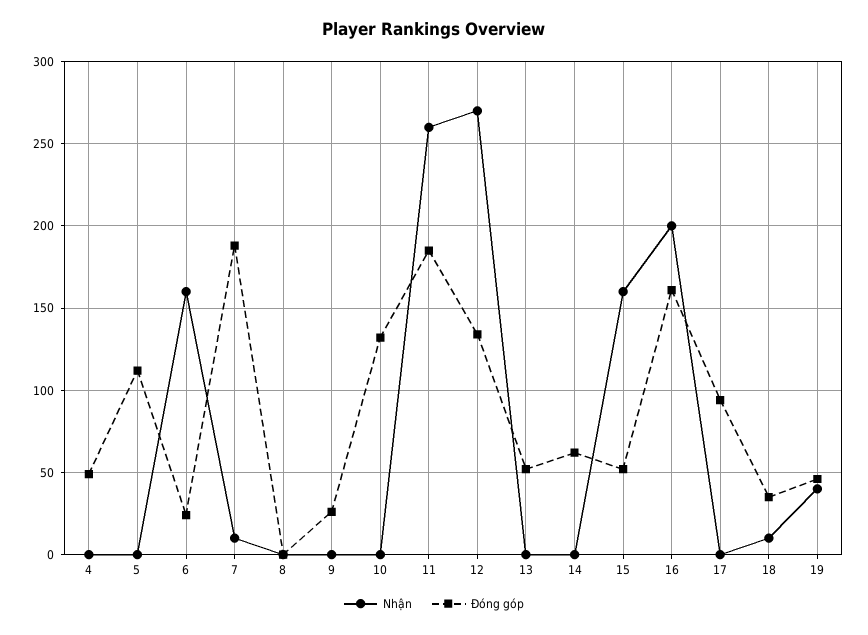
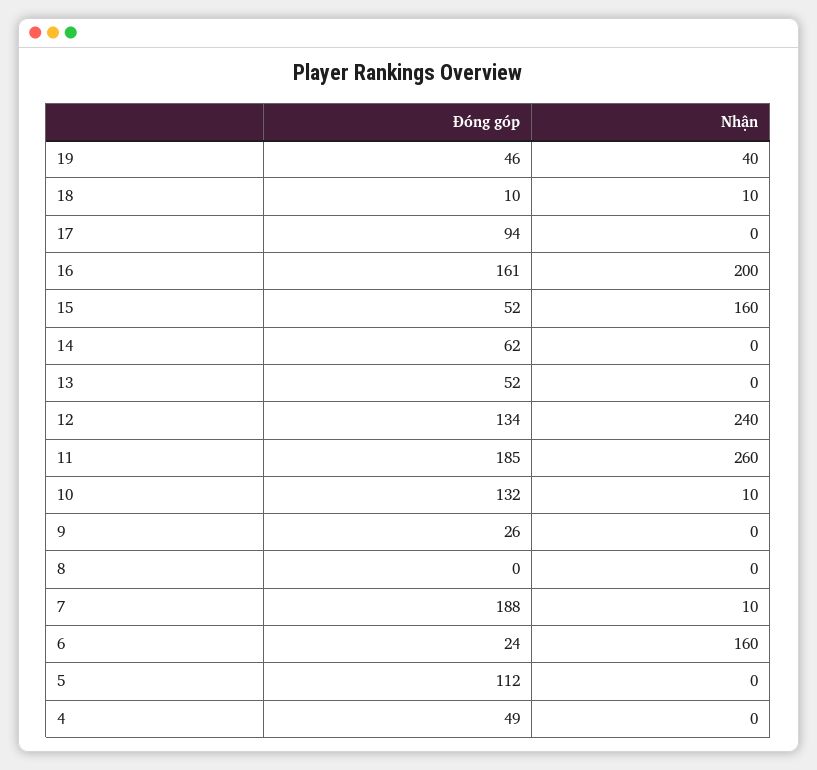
  {
    "Nhận": {
      "4": 0,
      "5": 0,
      "6": 160,
      "7": 10,
      "8": 0,
      "9": 0,
-     "10": 0,
+     "10": 10,
      "11": 260,
-     "12": 270,
+     "12": 240,
      "13": 0,
      "14": 0,
      "15": 160,
      "16": 200,
      "17": 0,
      "18": 10,
      "19": 40
    },
    "Đóng góp": {
      "4": 49,
      "5": 112,
      "6": 24,
      "7": 188,
      "8": 0,
      "9": 26,
      "10": 132,
      "11": 185,
      "12": 134,
      "13": 52,
      "14": 62,
      "15": 52,
      "16": 161,
      "17": 94,
-     "18": 35,
+     "18": 10,
      "19": 46
    }
  }

